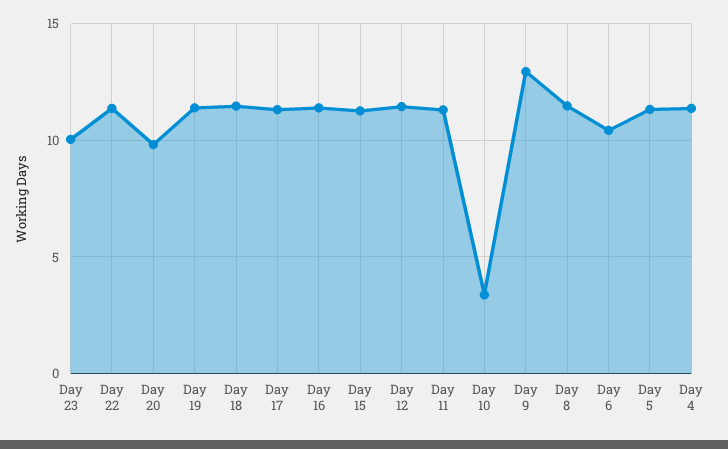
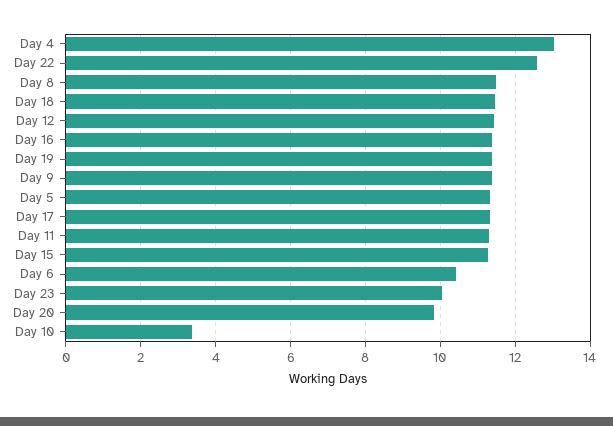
  {
    "Day 23": 10,
-   "Day 22": 11.5,
+   "Day 22": 12.6,
    "Day 20": 9.8,
    "Day 19": 11.4,
    "Day 18": 11.4,
    "Day 17": 11.4,
    "Day 16": 11.4,
    "Day 15": 11.2,
    "Day 12": 11.4,
    "Day 11": 11.4,
    "Day 10": 3.4,
-   "Day 9": 13,
+   "Day 9": 11.4,
    "Day 8": 11.4,
    "Day 6": 10.4,
    "Day 5": 11.4,
-   "Day 4": 11.5
+   "Day 4": 13
  }

